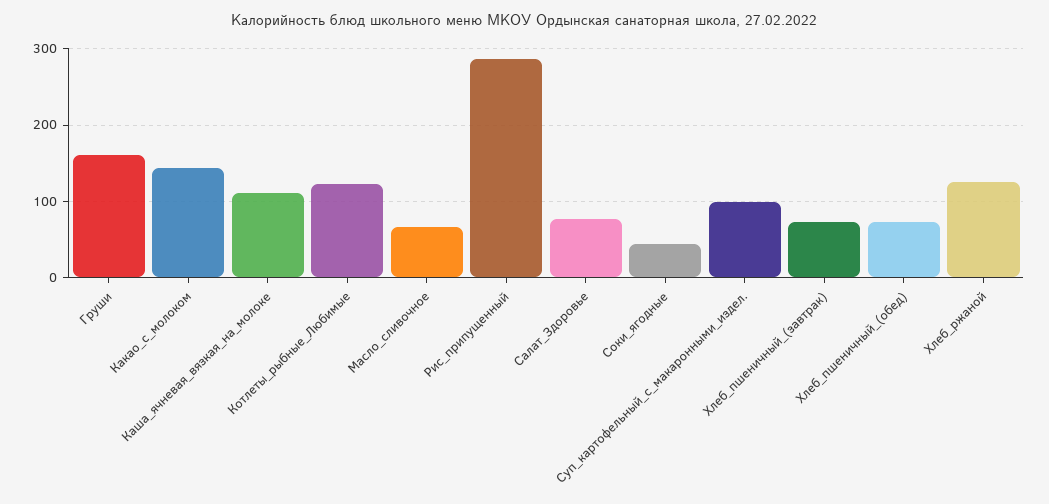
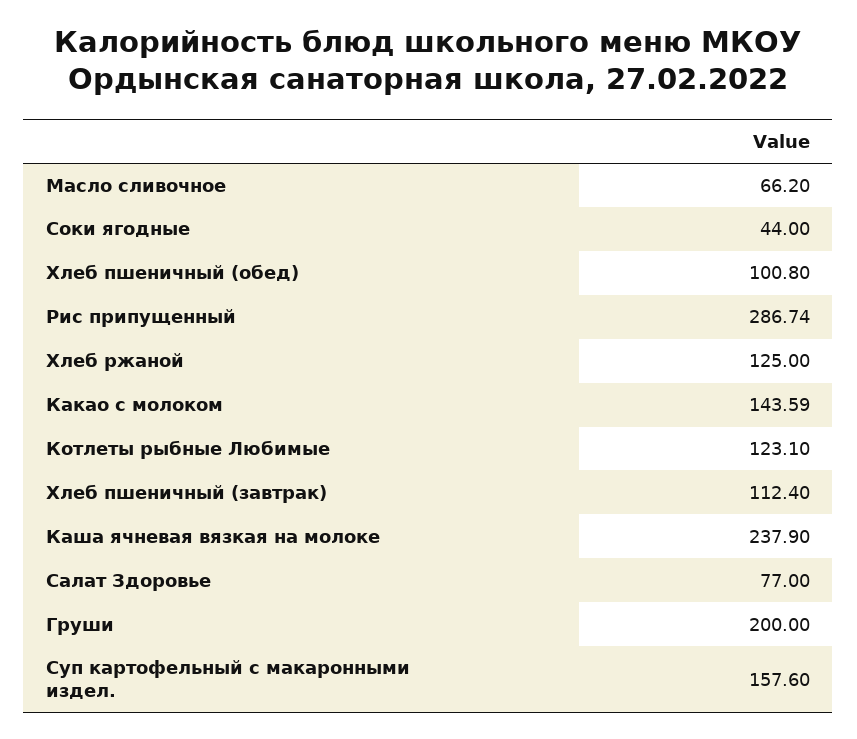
  {
-   "Груши": 160,
+   "Груши": 200,
    "Какао_с_молоком": 143.59,
-   "Каша_ячневая_вязкая_на_молоке": 110,
+   "Каша_ячневая_вязкая_на_молоке": 237.9,
    "Котлеты_рыбные_Любимые": 123.1,
    "Масло_сливочное": 66.2,
    "Рис_припущенный": 286.74,
    "Салат_Здоровье": 77,
    "Соки_ягодные": 44,
-   "Суп_картофельный_с_макаронными_издел.": 100,
+   "Суп_картофельный_с_макаронными_издел.": 157.6,
-   "Хлеб_пшеничный_(завтрак)": 70,
+   "Хлеб_пшеничный_(завтрак)": 112.4,
-   "Хлеб_пшеничный_(обед)": 70,
+   "Хлеб_пшеничный_(обед)": 100.8,
    "Хлеб_ржаной": 125
  }

